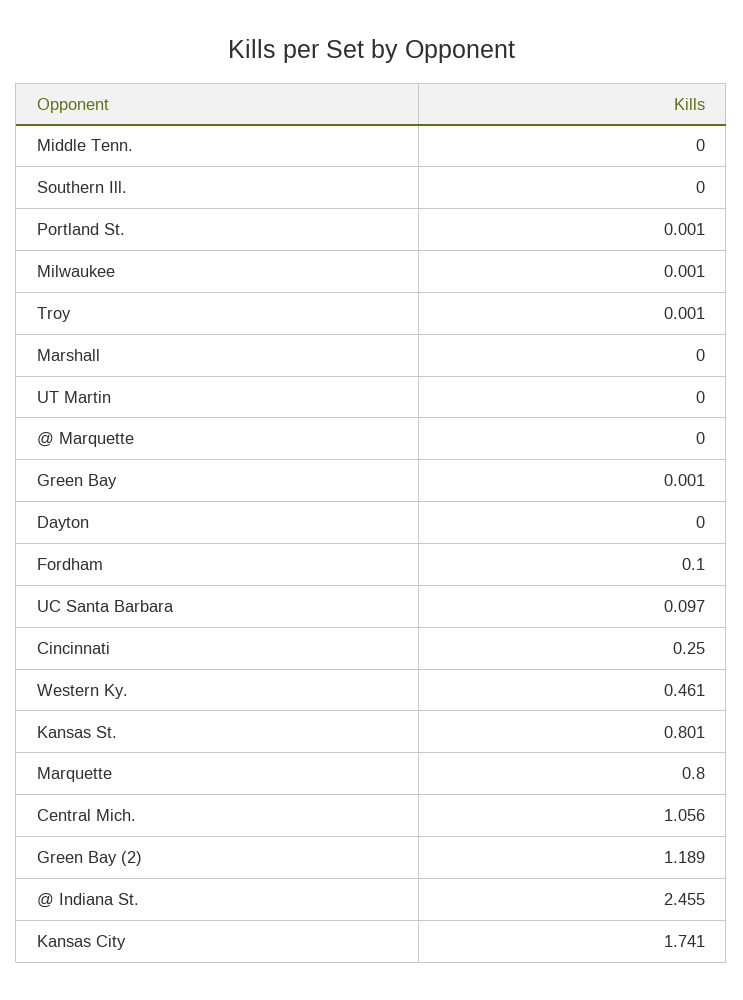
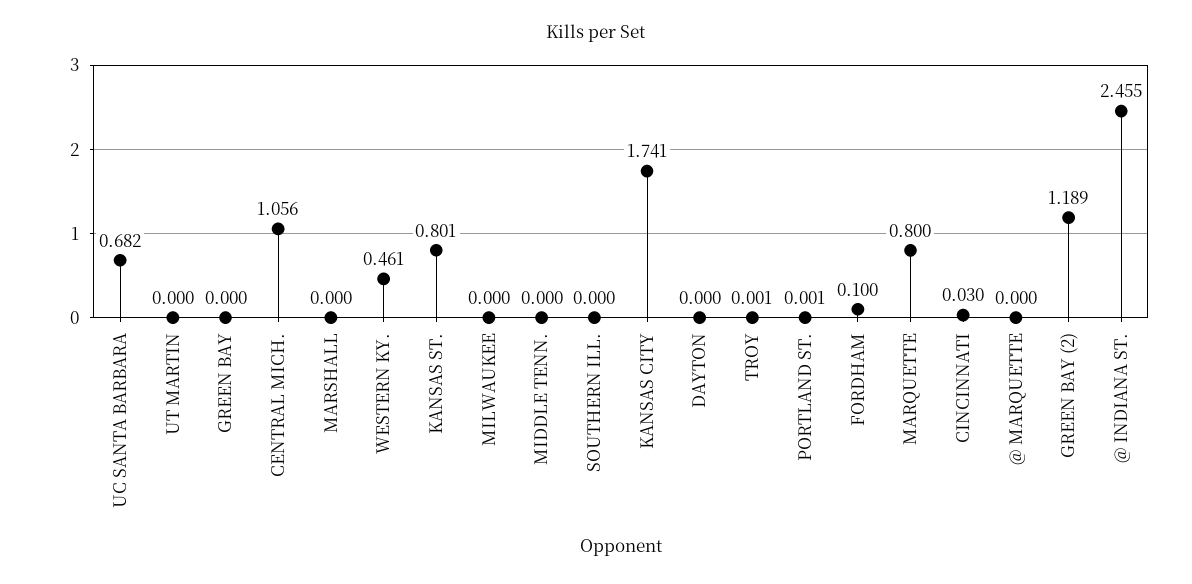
  {
    "Middle Tenn.": 0,
    "Southern Ill.": 0,
    "Portland St.": 0.001,
-   "Milwaukee": 0.001,
+   "Milwaukee": 0,
    "Troy": 0.001,
    "Marshall": 0,
    "UT Martin": 0,
    "@ Marquette": 0,
-   "Green Bay": 0.001,
+   "Green Bay": 0,
    "Dayton": 0,
    "Fordham": 0.1,
-   "UC Santa Barbara": 0.097,
+   "UC Santa Barbara": 0.682,
-   "Cincinnati": 0.25,
+   "Cincinnati": 0.03,
    "Western Ky.": 0.461,
    "Kansas St.": 0.801,
    "Marquette": 0.8,
    "Central Mich.": 1.056,
    "Green Bay (2)": 1.189,
    "@ Indiana St.": 2.455,
    "Kansas City": 1.741
  }

